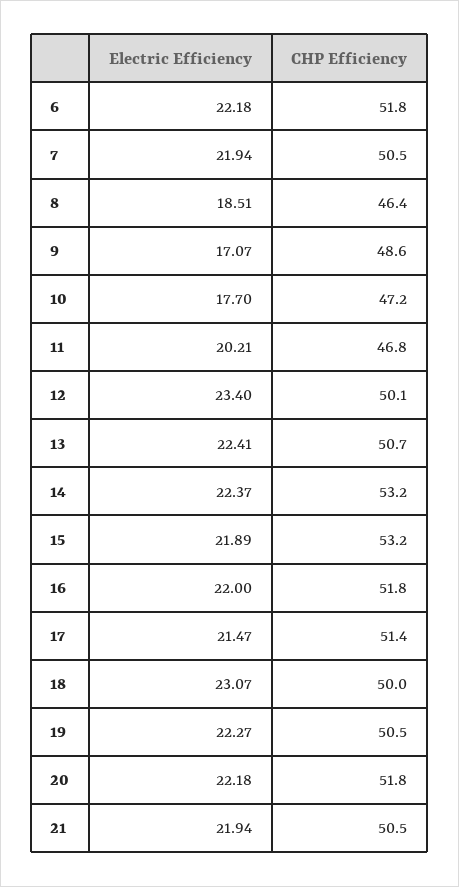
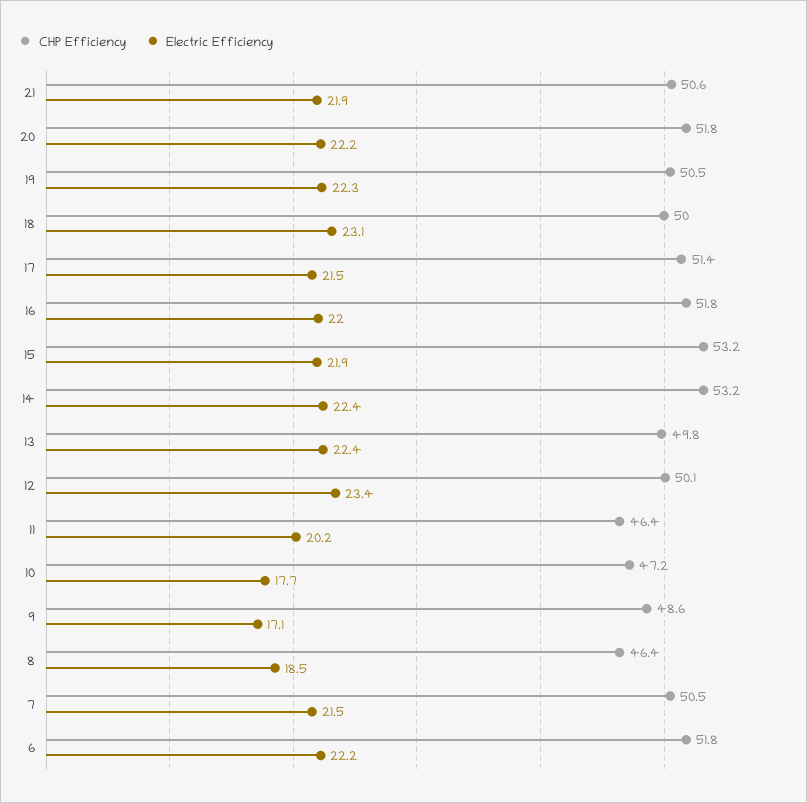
  {
    "Electric Efficiency": {
      "6": 22.18,
-     "7": 21.94,
+     "7": 21.5,
      "8": 18.51,
      "9": 17.07,
      "10": 17.7,
      "11": 20.21,
      "12": 23.4,
      "13": 22.41,
      "14": 22.37,
      "15": 21.89,
      "16": 22,
      "17": 21.47,
      "18": 23.07,
      "19": 22.27,
      "20": 22.18,
      "21": 21.94
    },
    "CHP Efficiency": {
      "6": 51.8,
      "7": 50.5,
      "8": 46.4,
      "9": 48.6,
      "10": 47.2,
-     "11": 46.8,
+     "11": 46.4,
      "12": 50.1,
-     "13": 50.7,
+     "13": 49.8,
      "14": 53.2,
      "15": 53.2,
      "16": 51.8,
      "17": 51.4,
      "18": 50,
      "19": 50.5,
      "20": 51.8,
-     "21": 50.5
+     "21": 50.6
    }
  }

